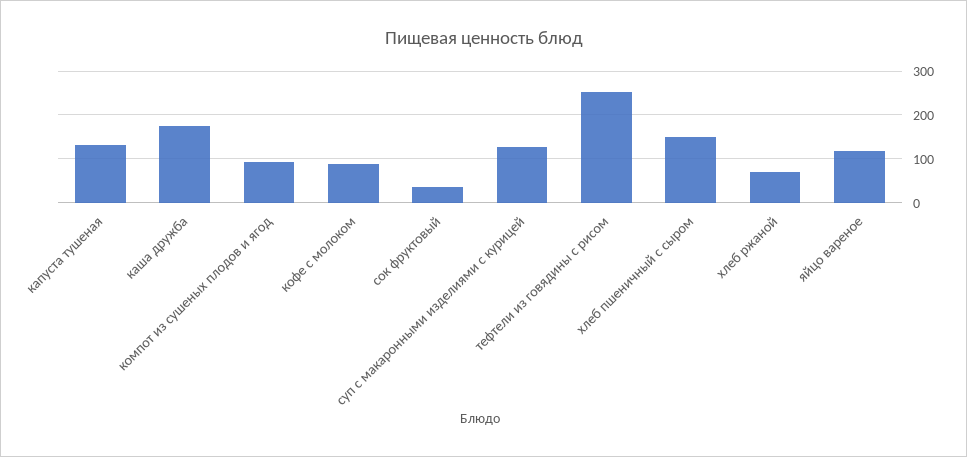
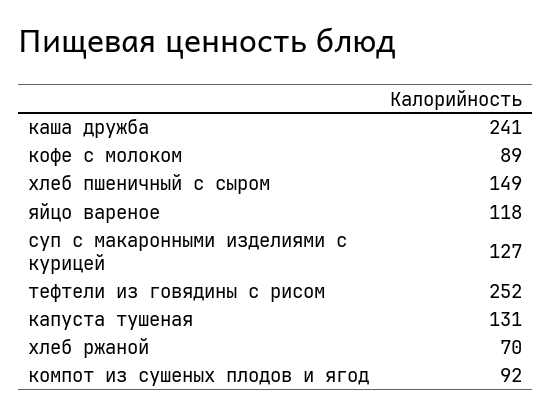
  {
    "капуста тушеная": 131,
-   "каша дружба": 180,
+   "каша дружба": 241,
    "компот из сушеных плодов и ягод": 92,
    "кофе с молоком": 89,
-   "сок фруктовый": 40,
    "суп с макаронными изделиями с курицей": 127,
    "тефтели из говядины с рисом": 252,
    "хлеб пшеничный с сыром": 149,
    "хлеб ржаной": 70,
    "яйцо вареное": 118
  }

